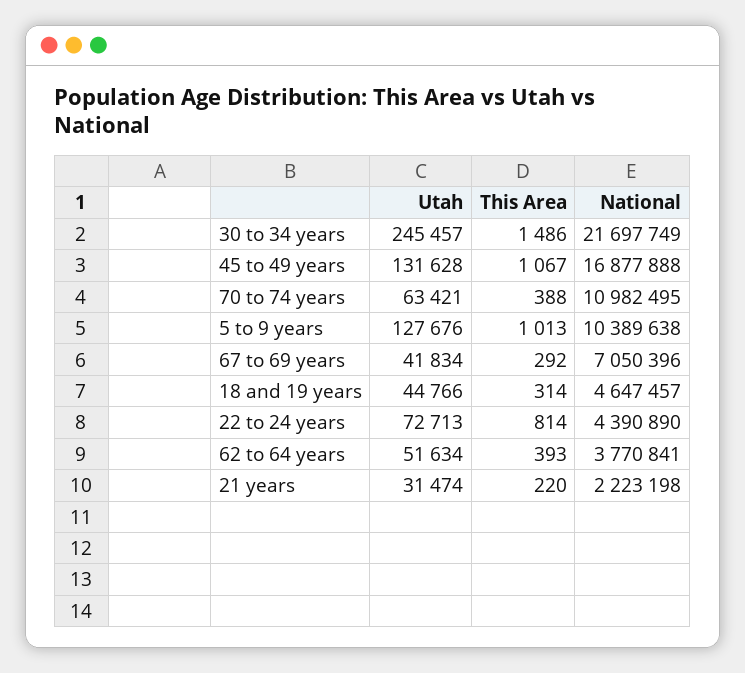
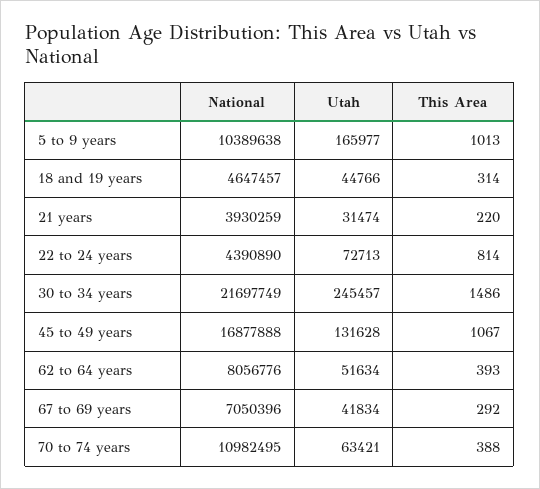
  {
    "Utah": {
      "30 to 34 years": 245457,
      "45 to 49 years": 131628,
      "70 to 74 years": 63421,
-     "5 to 9 years": 127676,
+     "5 to 9 years": 165977,
      "67 to 69 years": 41834,
      "18 and 19 years": 44766,
      "22 to 24 years": 72713,
      "62 to 64 years": 51634,
      "21 years": 31474
    },
    "This Area": {
      "30 to 34 years": 1486,
      "45 to 49 years": 1067,
      "70 to 74 years": 388,
      "5 to 9 years": 1013,
      "67 to 69 years": 292,
      "18 and 19 years": 314,
      "22 to 24 years": 814,
      "62 to 64 years": 393,
      "21 years": 220
    },
    "National": {
      "30 to 34 years": 21697749,
      "45 to 49 years": 16877888,
      "70 to 74 years": 10982495,
      "5 to 9 years": 10389638,
      "67 to 69 years": 7050396,
      "18 and 19 years": 4647457,
      "22 to 24 years": 4390890,
-     "62 to 64 years": 3770841,
+     "62 to 64 years": 8056776,
-     "21 years": 2223198
+     "21 years": 3930259
    }
  }

